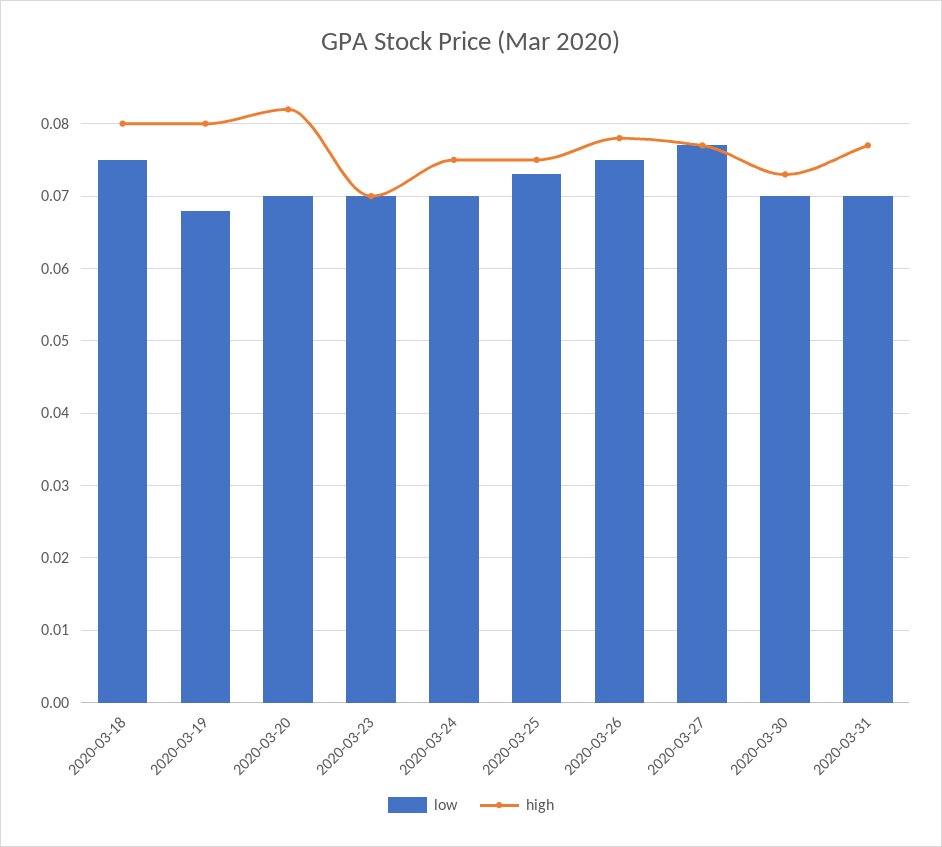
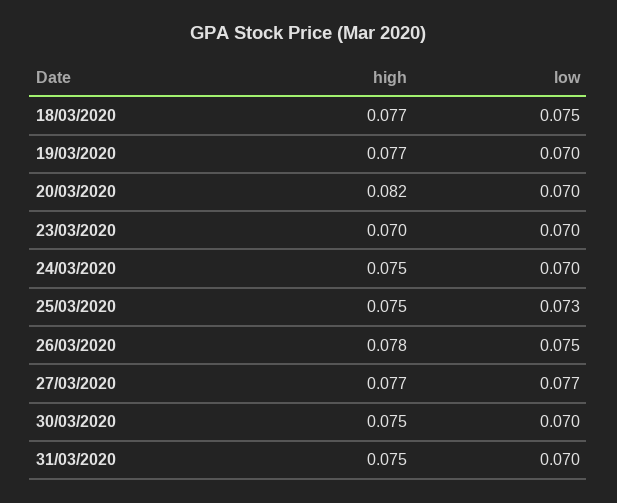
  {
    "low": {
      "2020-03-18": 0.075,
-     "2020-03-19": 0.068,
+     "2020-03-19": 0.07,
      "2020-03-20": 0.07,
      "2020-03-23": 0.07,
      "2020-03-24": 0.07,
      "2020-03-25": 0.073,
      "2020-03-26": 0.075,
      "2020-03-27": 0.077,
      "2020-03-30": 0.07,
      "2020-03-31": 0.07
    },
    "high": {
-     "2020-03-18": 0.08,
+     "2020-03-18": 0.077,
-     "2020-03-19": 0.08,
+     "2020-03-19": 0.077,
      "2020-03-20": 0.082,
      "2020-03-23": 0.07,
      "2020-03-24": 0.075,
      "2020-03-25": 0.075,
      "2020-03-26": 0.078,
      "2020-03-27": 0.077,
-     "2020-03-30": 0.073,
+     "2020-03-30": 0.075,
-     "2020-03-31": 0.077
+     "2020-03-31": 0.075
    }
  }

